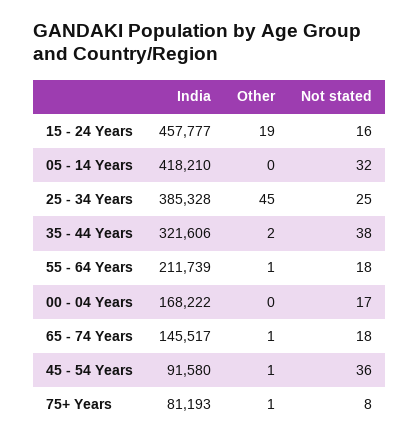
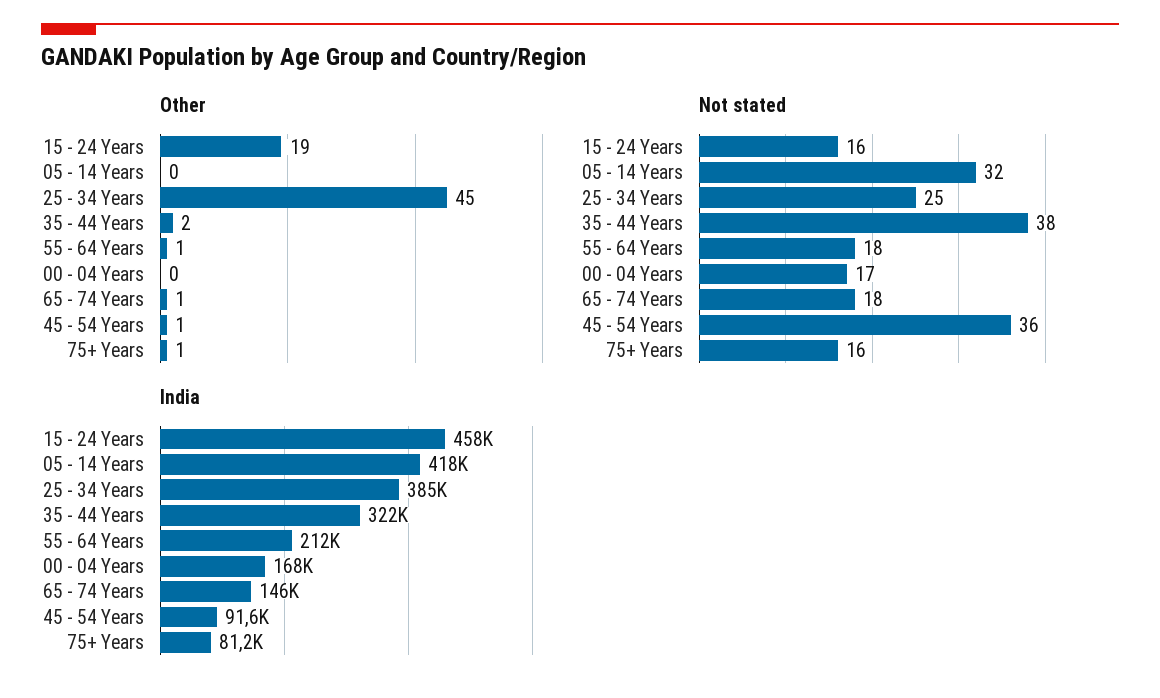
  {
    "India": {
      "15 - 24 Years": 457777,
      "05 - 14 Years": 418210,
      "25 - 34 Years": 385328,
      "35 - 44 Years": 321606,
      "55 - 64 Years": 211739,
      "00 - 04 Years": 168222,
      "65 - 74 Years": 145517,
      "45 - 54 Years": 91580,
      "75+ Years": 81193
    },
    "Other": {
      "15 - 24 Years": 19,
      "05 - 14 Years": 0,
      "25 - 34 Years": 45,
      "35 - 44 Years": 2,
      "55 - 64 Years": 1,
      "00 - 04 Years": 0,
      "65 - 74 Years": 1,
      "45 - 54 Years": 1,
      "75+ Years": 1
    },
    "Not stated": {
      "15 - 24 Years": 16,
      "05 - 14 Years": 32,
      "25 - 34 Years": 25,
      "35 - 44 Years": 38,
      "55 - 64 Years": 18,
      "00 - 04 Years": 17,
      "65 - 74 Years": 18,
      "45 - 54 Years": 36,
-     "75+ Years": 8
+     "75+ Years": 16
    }
  }

